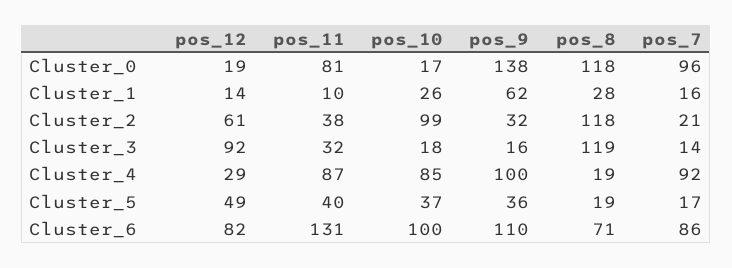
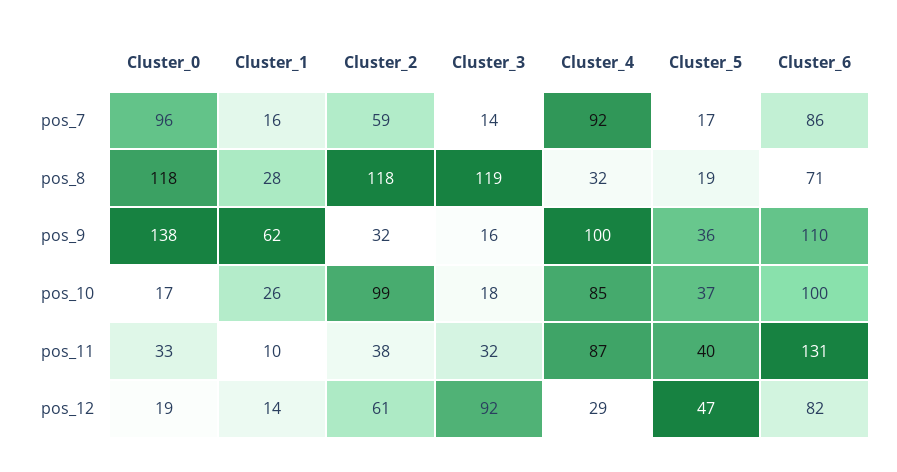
  {
    "pos_12": {
      "Cluster_0": 19,
      "Cluster_1": 14,
      "Cluster_2": 61,
      "Cluster_3": 92,
      "Cluster_4": 29,
-     "Cluster_5": 49,
+     "Cluster_5": 47,
      "Cluster_6": 82
    },
    "pos_11": {
-     "Cluster_0": 81,
+     "Cluster_0": 33,
      "Cluster_1": 10,
      "Cluster_2": 38,
      "Cluster_3": 32,
      "Cluster_4": 87,
      "Cluster_5": 40,
      "Cluster_6": 131
    },
    "pos_10": {
      "Cluster_0": 17,
      "Cluster_1": 26,
      "Cluster_2": 99,
      "Cluster_3": 18,
      "Cluster_4": 85,
      "Cluster_5": 37,
      "Cluster_6": 100
    },
    "pos_9": {
      "Cluster_0": 138,
      "Cluster_1": 62,
      "Cluster_2": 32,
      "Cluster_3": 16,
      "Cluster_4": 100,
      "Cluster_5": 36,
      "Cluster_6": 110
    },
    "pos_8": {
      "Cluster_0": 118,
      "Cluster_1": 28,
      "Cluster_2": 118,
      "Cluster_3": 119,
-     "Cluster_4": 19,
+     "Cluster_4": 32,
      "Cluster_5": 19,
      "Cluster_6": 71
    },
    "pos_7": {
      "Cluster_0": 96,
      "Cluster_1": 16,
-     "Cluster_2": 21,
+     "Cluster_2": 59,
      "Cluster_3": 14,
      "Cluster_4": 92,
      "Cluster_5": 17,
      "Cluster_6": 86
    }
  }

